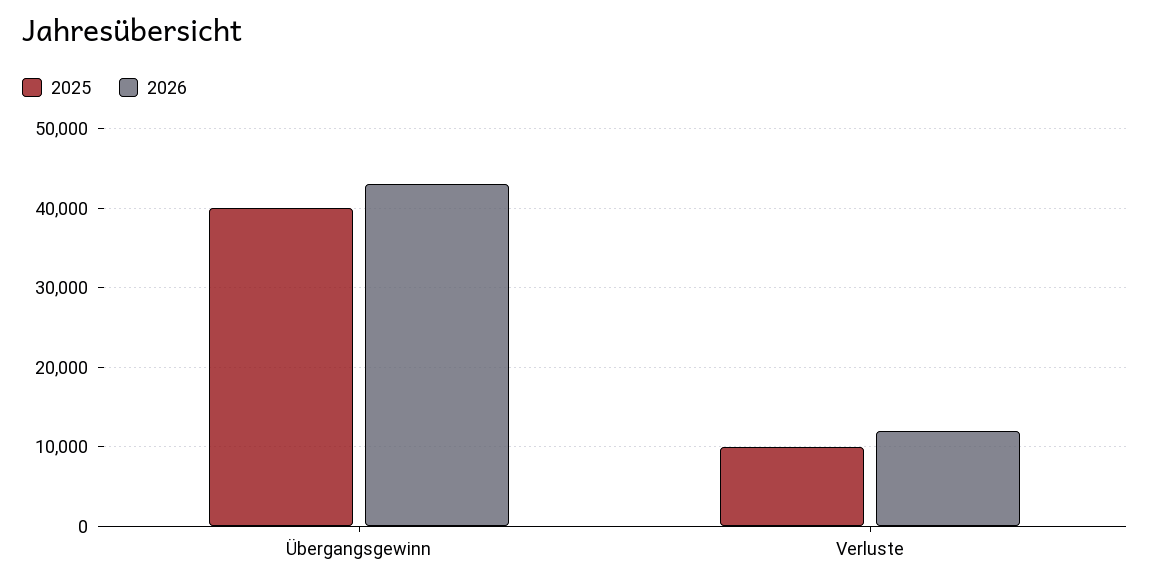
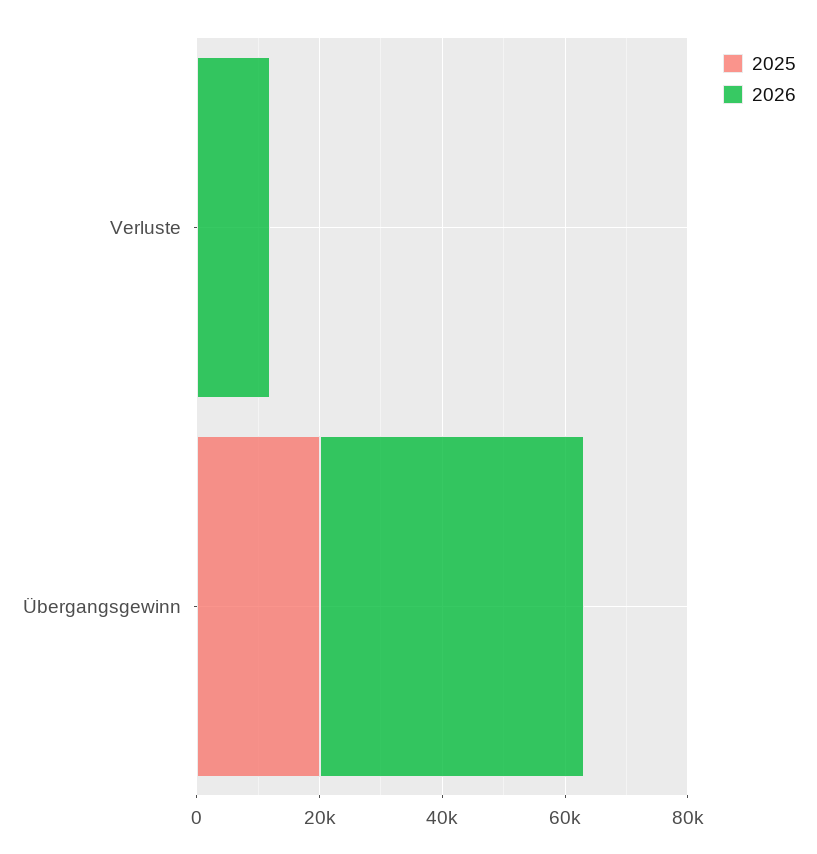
  {
    "2025": {
-     "Übergangsgewinn": 40000,
+     "Übergangsgewinn": 20000,
-     "Verluste": 10000
+     "Verluste": 0
    },
    "2026": {
      "Übergangsgewinn": 43000,
      "Verluste": 12000
    }
  }

